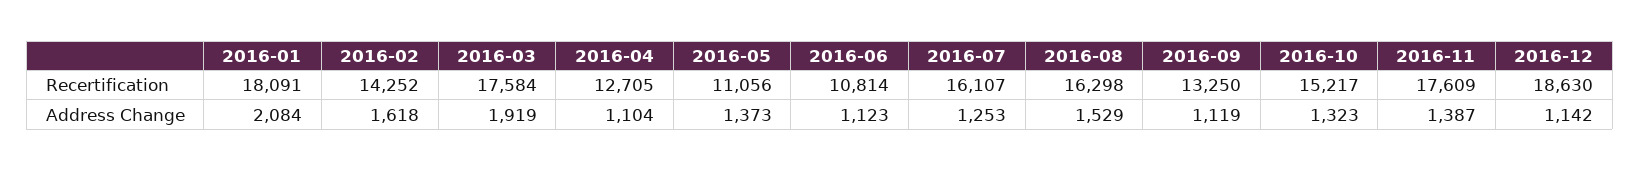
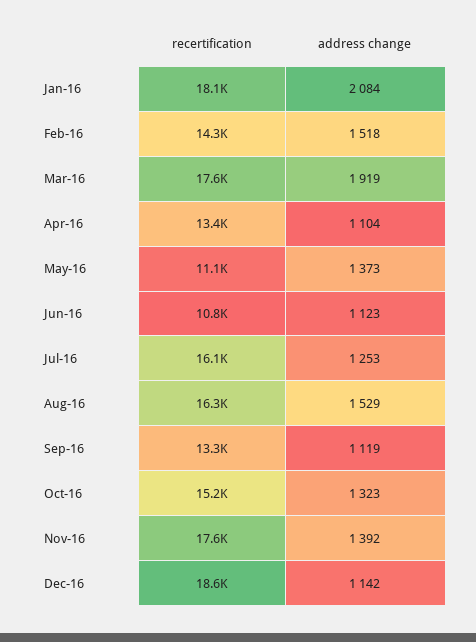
  {
    "2016-01": {
      "Recertification": 18091,
      "Address Change": 2084
    },
    "2016-02": {
      "Recertification": 14252,
-     "Address Change": 1618
+     "Address Change": 1518
    },
    "2016-03": {
      "Recertification": 17584,
      "Address Change": 1919
    },
    "2016-04": {
-     "Recertification": 12705,
+     "Recertification": 13400,
      "Address Change": 1104
    },
    "2016-05": {
      "Recertification": 11056,
      "Address Change": 1373
    },
    "2016-06": {
      "Recertification": 10814,
      "Address Change": 1123
    },
    "2016-07": {
      "Recertification": 16107,
      "Address Change": 1253
    },
    "2016-08": {
      "Recertification": 16298,
      "Address Change": 1529
    },
    "2016-09": {
      "Recertification": 13250,
      "Address Change": 1119
    },
    "2016-10": {
      "Recertification": 15217,
      "Address Change": 1323
    },
    "2016-11": {
      "Recertification": 17609,
-     "Address Change": 1387
+     "Address Change": 1392
    },
    "2016-12": {
      "Recertification": 18630,
      "Address Change": 1142
    }
  }

